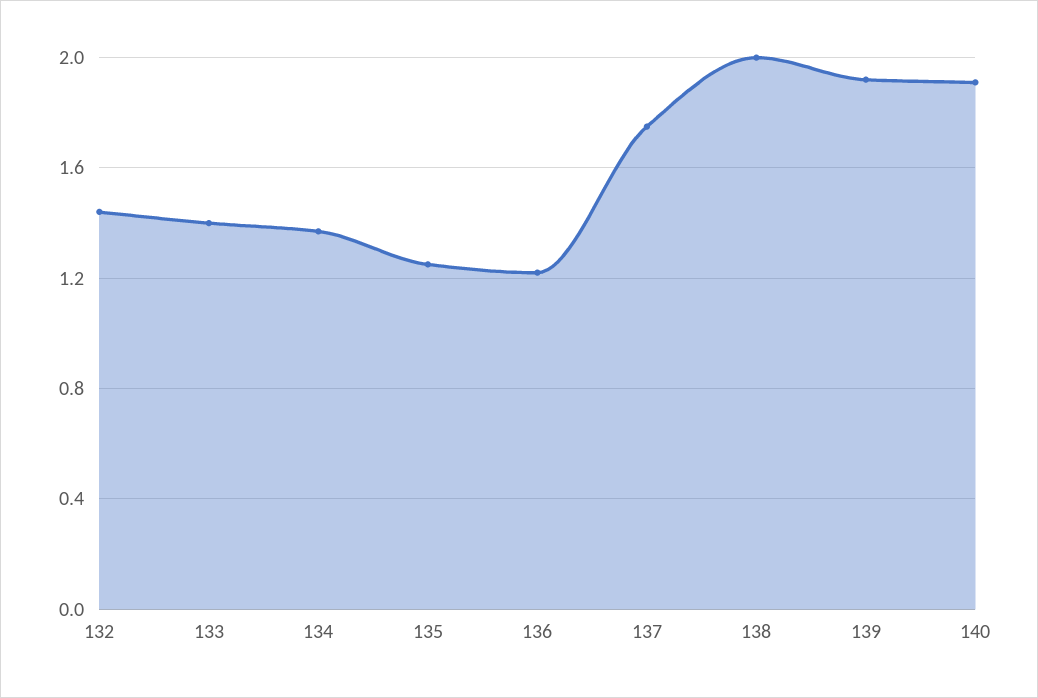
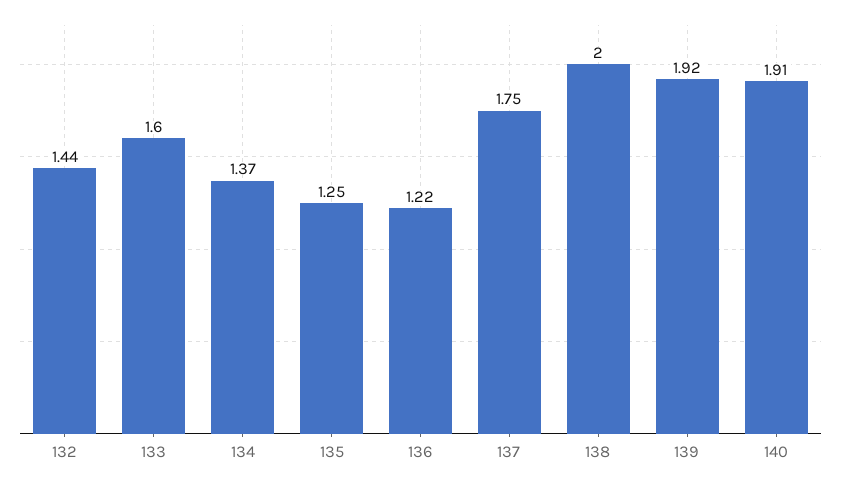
  {
    "132": 1.44,
-   "133": 1.4,
+   "133": 1.6,
    "134": 1.37,
    "135": 1.25,
    "136": 1.22,
    "137": 1.75,
    "138": 2,
    "139": 1.92,
    "140": 1.91
  }

